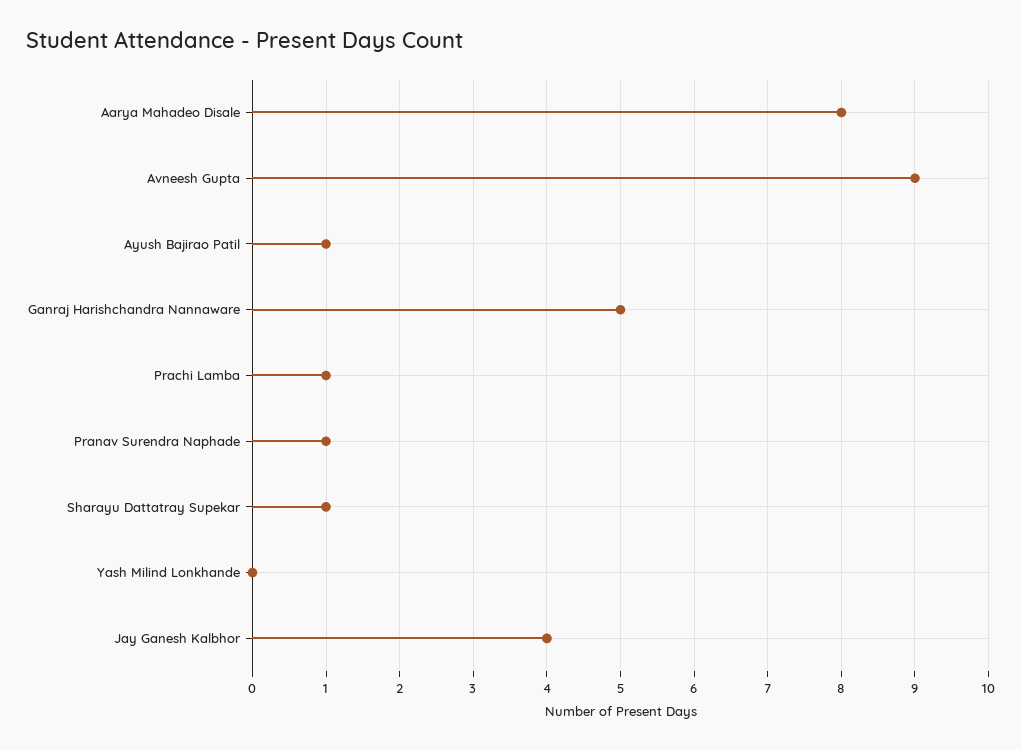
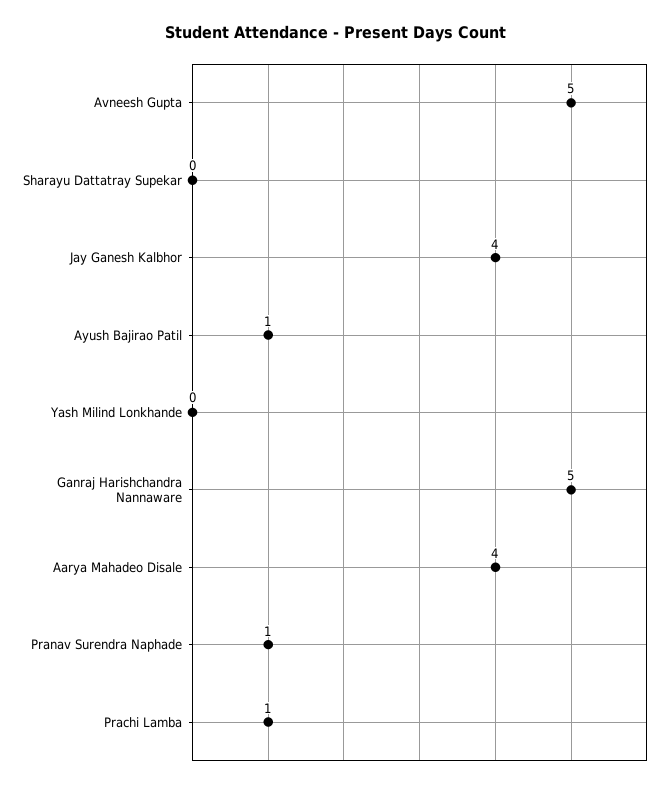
  {
-   "Aarya Mahadeo Disale": 8,
+   "Aarya Mahadeo Disale": 4,
-   "Avneesh Gupta": 9,
+   "Avneesh Gupta": 5,
    "Ayush Bajirao Patil": 1,
    "Ganraj Harishchandra Nannaware": 5,
    "Prachi Lamba": 1,
    "Pranav Surendra Naphade": 1,
-   "Sharayu Dattatray Supekar": 1,
+   "Sharayu Dattatray Supekar": 0,
    "Yash Milind Lonkhande": 0,
    "Jay Ganesh Kalbhor": 4
  }

